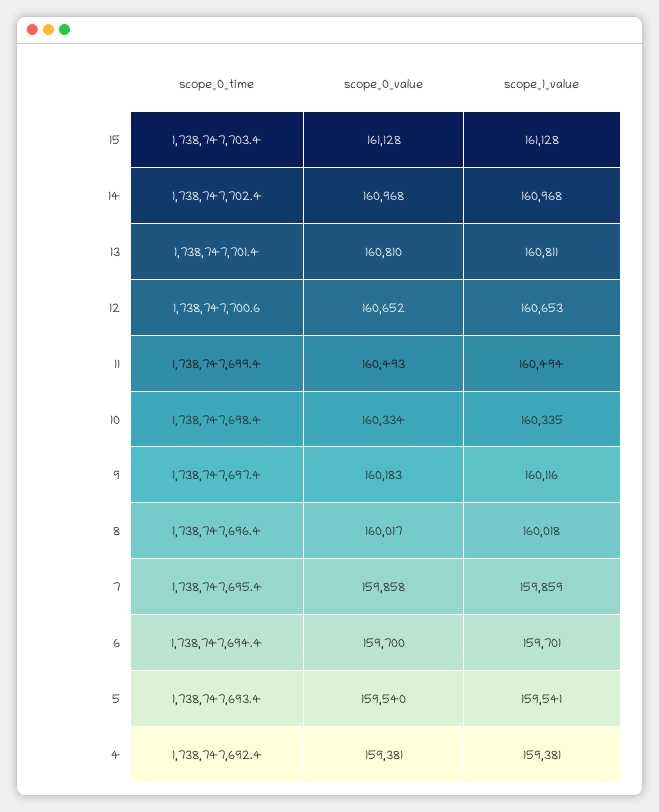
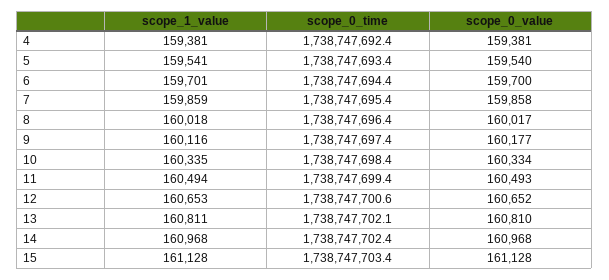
  {
    "scope_0_time": {
      "15": 1738747703.4,
      "14": 1738747702.4,
-     "13": 1738747701.4,
+     "13": 1738747702.1,
      "12": 1738747700.6,
      "11": 1738747699.4,
      "10": 1738747698.4,
      "9": 1738747697.4,
      "8": 1738747696.4,
      "7": 1738747695.4,
      "6": 1738747694.4,
      "5": 1738747693.4,
      "4": 1738747692.4
    },
    "scope_0_value": {
      "15": 161128,
      "14": 160968,
      "13": 160810,
      "12": 160652,
      "11": 160493,
      "10": 160334,
-     "9": 160183,
+     "9": 160177,
      "8": 160017,
      "7": 159858,
      "6": 159700,
      "5": 159540,
      "4": 159381
    },
    "scope_1_value": {
      "15": 161128,
      "14": 160968,
      "13": 160811,
      "12": 160653,
      "11": 160494,
      "10": 160335,
      "9": 160116,
      "8": 160018,
      "7": 159859,
      "6": 159701,
      "5": 159541,
      "4": 159381
    }
  }

